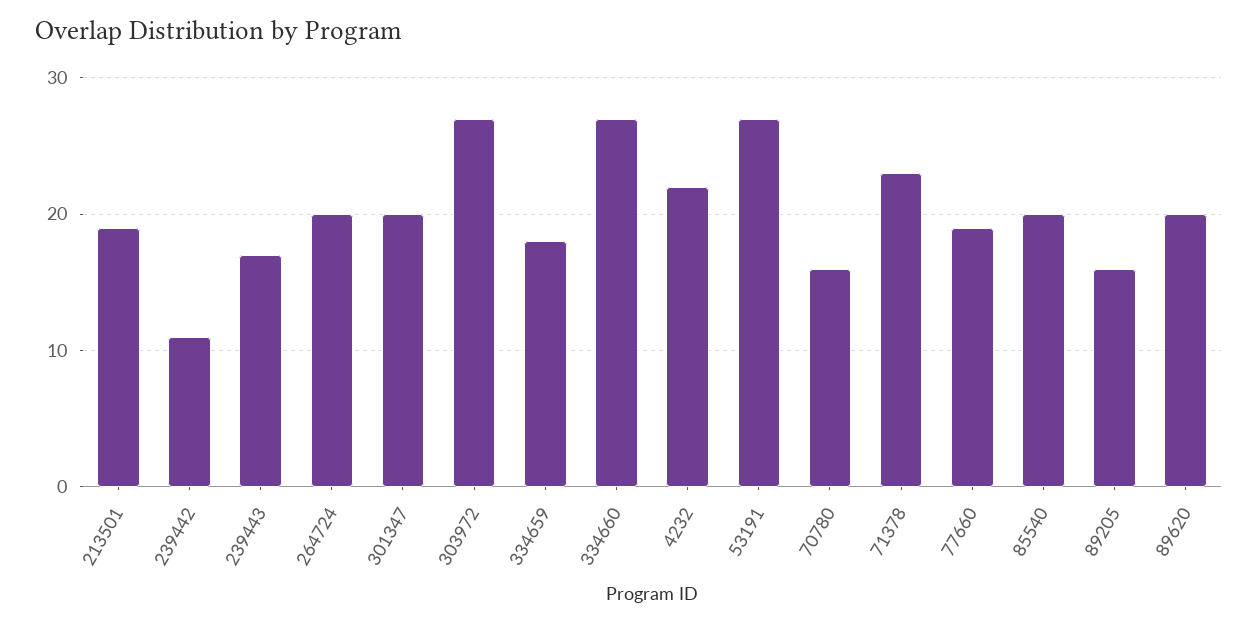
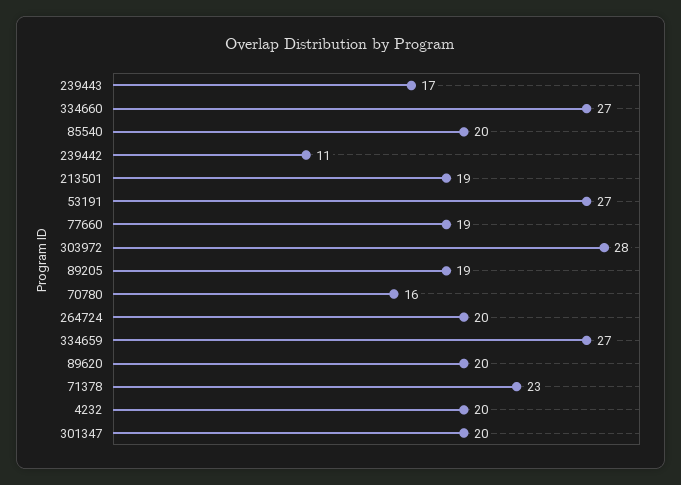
  {
    "213501": 19,
    "239442": 11,
    "239443": 17,
    "264724": 20,
    "301347": 20,
-   "303972": 27,
+   "303972": 28,
-   "334659": 18,
+   "334659": 27,
    "334660": 27,
-   "4232": 22,
+   "4232": 20,
    "53191": 27,
    "70780": 16,
    "71378": 23,
    "77660": 19,
    "85540": 20,
-   "89205": 16,
+   "89205": 19,
    "89620": 20
  }

